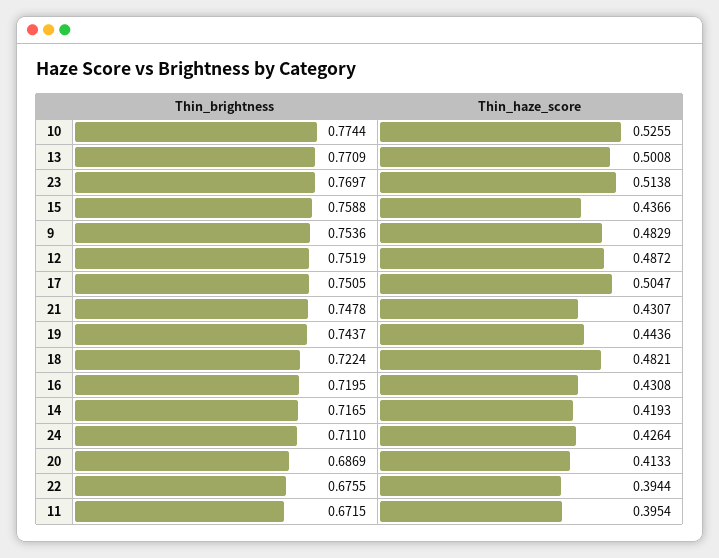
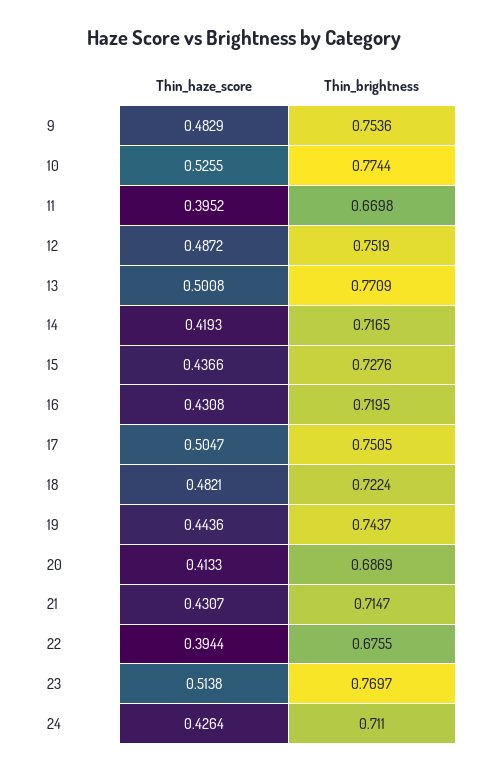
  {
    "Thin_brightness": {
      "10": 0.7744,
      "13": 0.7709,
      "23": 0.7697,
-     "15": 0.7588,
+     "15": 0.7276,
      "9": 0.7536,
      "12": 0.7519,
      "17": 0.7505,
-     "21": 0.7478,
+     "21": 0.7147,
      "19": 0.7437,
      "18": 0.7224,
      "16": 0.7195,
      "14": 0.7165,
      "24": 0.711,
      "20": 0.6869,
      "22": 0.6755,
-     "11": 0.6715
+     "11": 0.6698
    },
    "Thin_haze_score": {
      "10": 0.5255,
      "13": 0.5008,
      "23": 0.5138,
      "15": 0.4366,
      "9": 0.4829,
      "12": 0.4872,
      "17": 0.5047,
      "21": 0.4307,
      "19": 0.4436,
      "18": 0.4821,
      "16": 0.4308,
      "14": 0.4193,
      "24": 0.4264,
      "20": 0.4133,
      "22": 0.3944,
-     "11": 0.3954
+     "11": 0.3952
    }
  }

